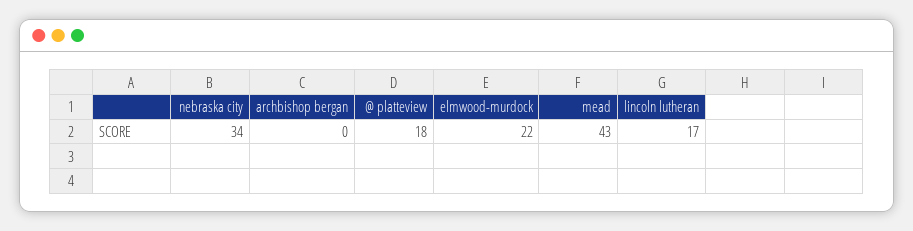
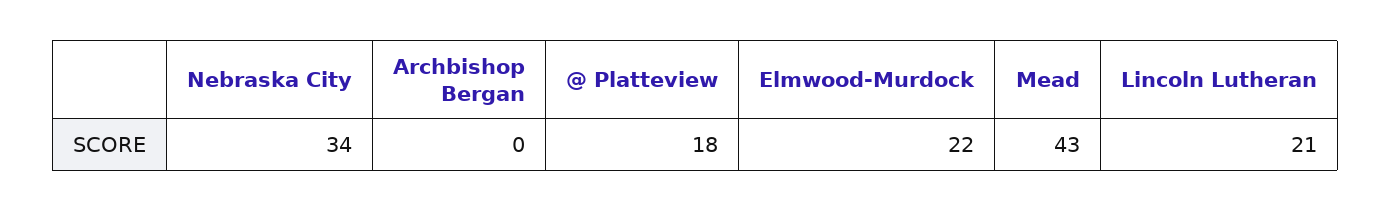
  {
    "nebraska city": 34,
    "archbishop bergan": 0,
    "@ platteview": 18,
    "elmwood-murdock": 22,
    "mead": 43,
-   "lincoln lutheran": 17
+   "lincoln lutheran": 21
  }

